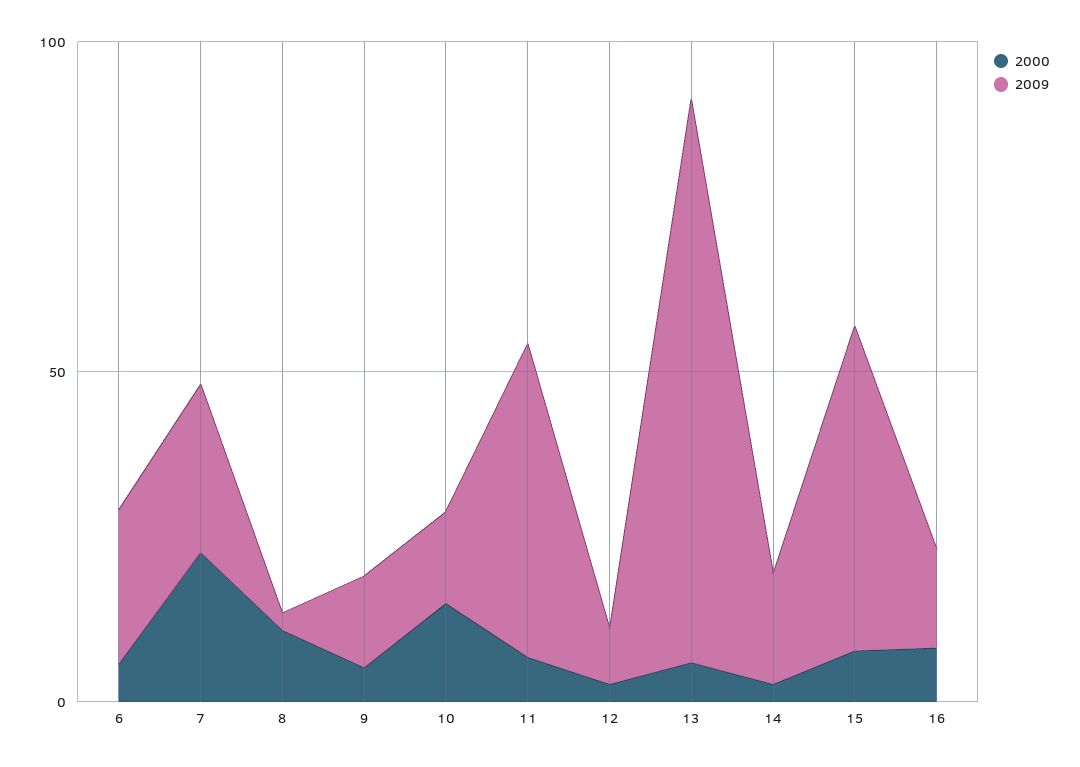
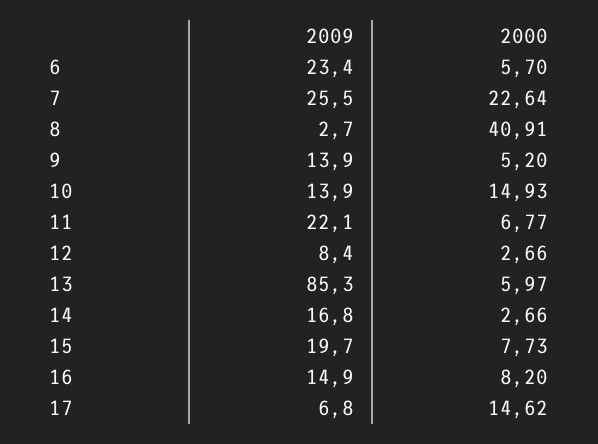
  {
    "2000": {
      "6": 5.7,
      "7": 22.64,
-     "8": 10,
+     "8": 40.91,
      "9": 5.2,
      "10": 14.93,
      "11": 6.77,
      "12": 2.66,
      "13": 5.97,
      "14": 2.66,
      "15": 7.73,
-     "16": 8.2
+     "16": 8.2,
+     "17": 14.62
    },
    "2009": {
      "6": 23.4,
      "7": 25.5,
      "8": 2.7,
      "9": 13.9,
      "10": 13.9,
-     "11": 50,
+     "11": 22.1,
      "12": 8.4,
      "13": 85.3,
      "14": 16.8,
-     "15": 50,
+     "15": 19.7,
-     "16": 14.9
+     "16": 14.9,
+     "17": 6.8
    }
  }

